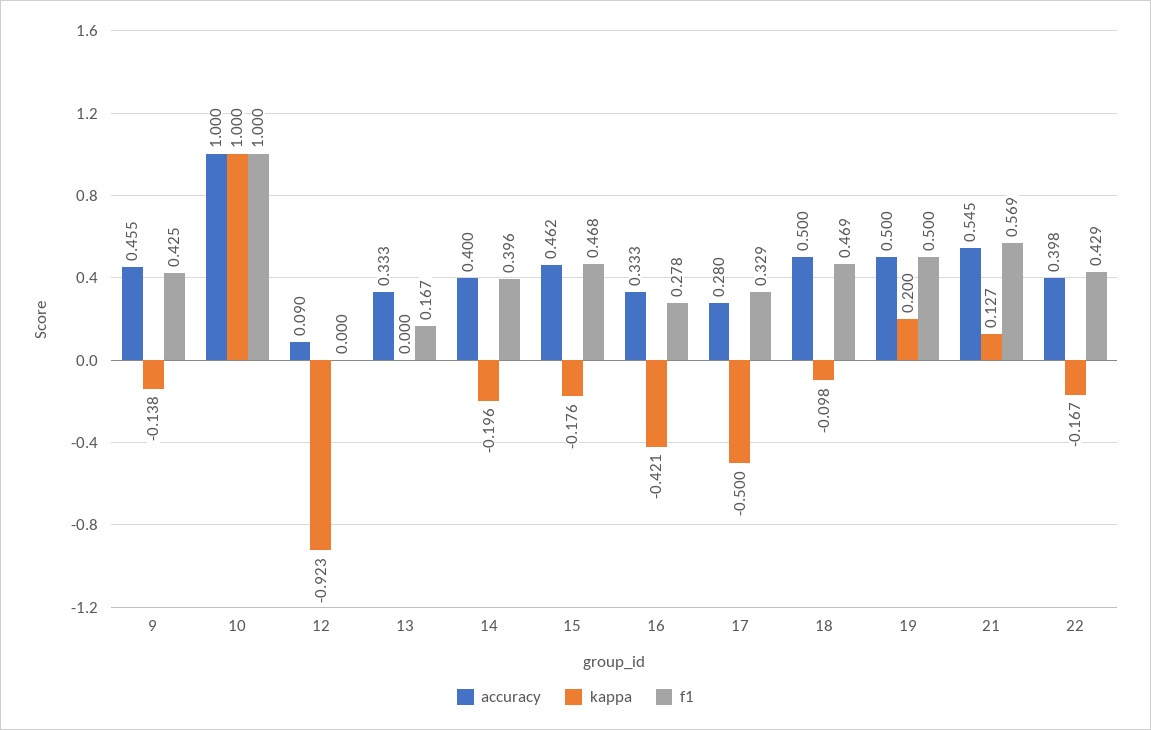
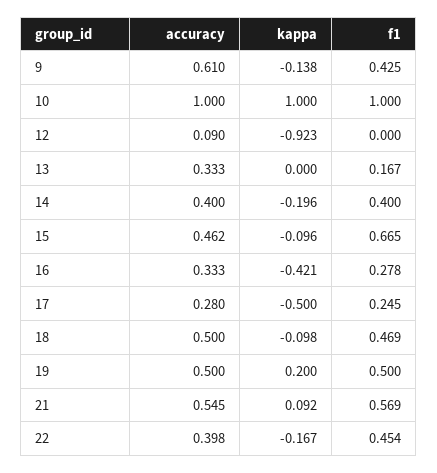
  {
    "accuracy": {
-     "9": 0.455,
+     "9": 0.61,
      "10": 1,
      "12": 0.09,
      "13": 0.333,
      "14": 0.4,
      "15": 0.462,
      "16": 0.333,
      "17": 0.28,
      "18": 0.5,
      "19": 0.5,
      "21": 0.545,
      "22": 0.398
    },
    "kappa": {
      "9": -0.138,
      "10": 1,
      "12": -0.923,
      "13": 0,
      "14": -0.196,
-     "15": -0.176,
+     "15": -0.096,
      "16": -0.421,
      "17": -0.5,
      "18": -0.098,
      "19": 0.2,
-     "21": 0.127,
+     "21": 0.092,
      "22": -0.167
    },
    "f1": {
      "9": 0.425,
      "10": 1,
      "12": 0,
      "13": 0.167,
-     "14": 0.396,
+     "14": 0.4,
-     "15": 0.468,
+     "15": 0.665,
      "16": 0.278,
-     "17": 0.329,
+     "17": 0.245,
      "18": 0.469,
      "19": 0.5,
      "21": 0.569,
-     "22": 0.429
+     "22": 0.454
    }
  }

